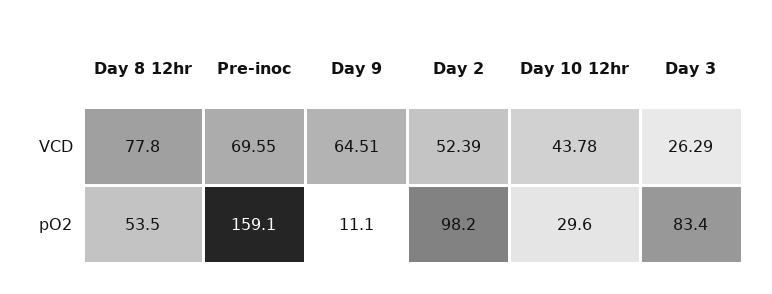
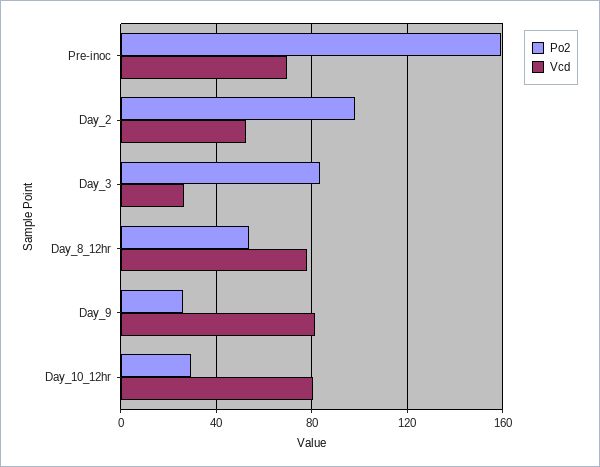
  {
    "VCD": {
      "Day 8 12hr": 77.8,
      "Pre-inoc": 69.55,
-     "Day 9": 64.51,
+     "Day 9": 80,
      "Day 2": 52.39,
-     "Day 10 12hr": 43.78,
+     "Day 10 12hr": 80,
      "Day 3": 26.29
    },
    "pO2": {
      "Day 8 12hr": 53.5,
      "Pre-inoc": 159.1,
-     "Day 9": 11.1,
+     "Day 9": 25,
      "Day 2": 98.2,
      "Day 10 12hr": 29.6,
      "Day 3": 83.4
    }
  }

